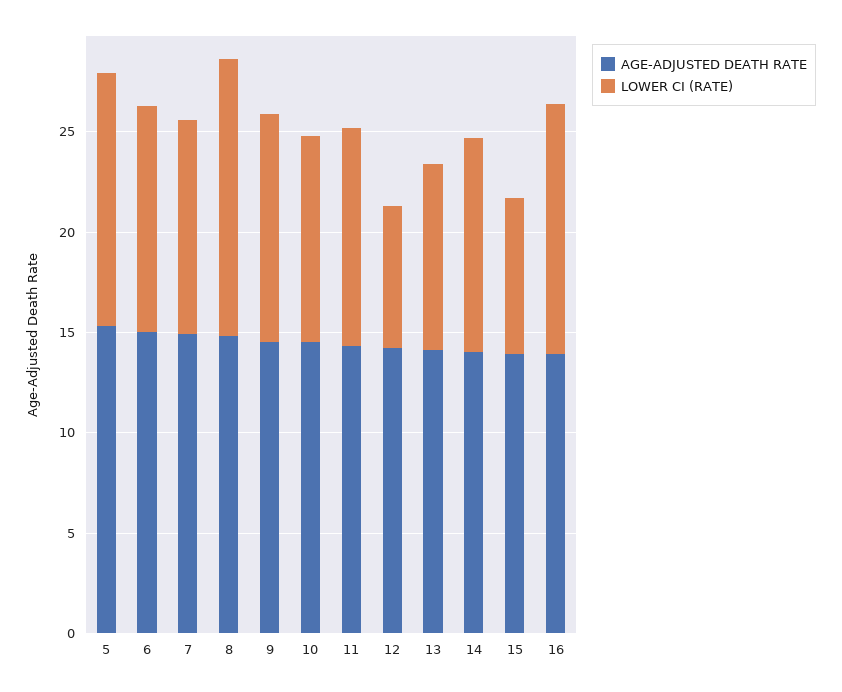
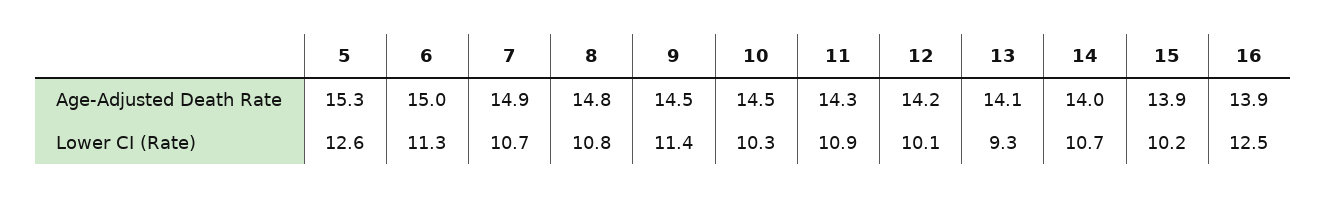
  {
    "AGE-ADJUSTED DEATH RATE": {
      "5": 15.3,
      "6": 15,
      "7": 14.9,
      "8": 14.8,
      "9": 14.5,
      "10": 14.5,
      "11": 14.3,
      "12": 14.2,
      "13": 14.1,
      "14": 14,
      "15": 13.9,
      "16": 13.9
    },
    "LOWER CI (RATE)": {
      "5": 12.6,
      "6": 11.3,
      "7": 10.7,
-     "8": 14,
+     "8": 10.8,
      "9": 11.4,
      "10": 10.3,
      "11": 10.9,
-     "12": 7,
+     "12": 10.1,
      "13": 9.3,
      "14": 10.7,
-     "15": 8,
+     "15": 10.2,
      "16": 12.5
    }
  }

